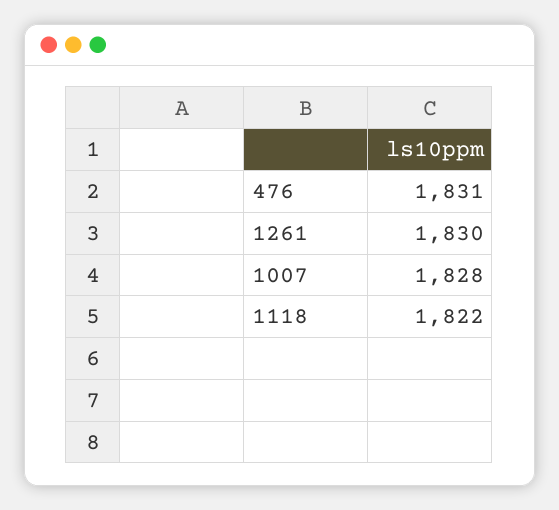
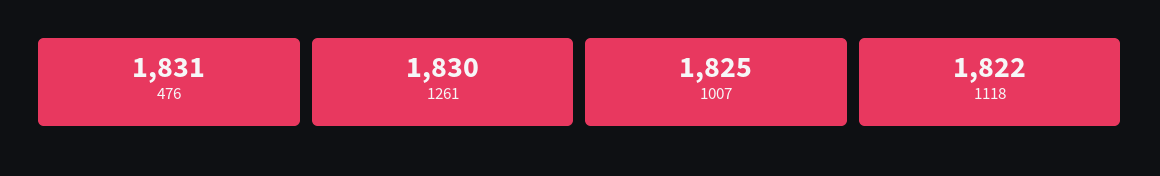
  {
    "476": 1831,
    "1261": 1830,
-   "1007": 1828,
+   "1007": 1825,
    "1118": 1822
  }

